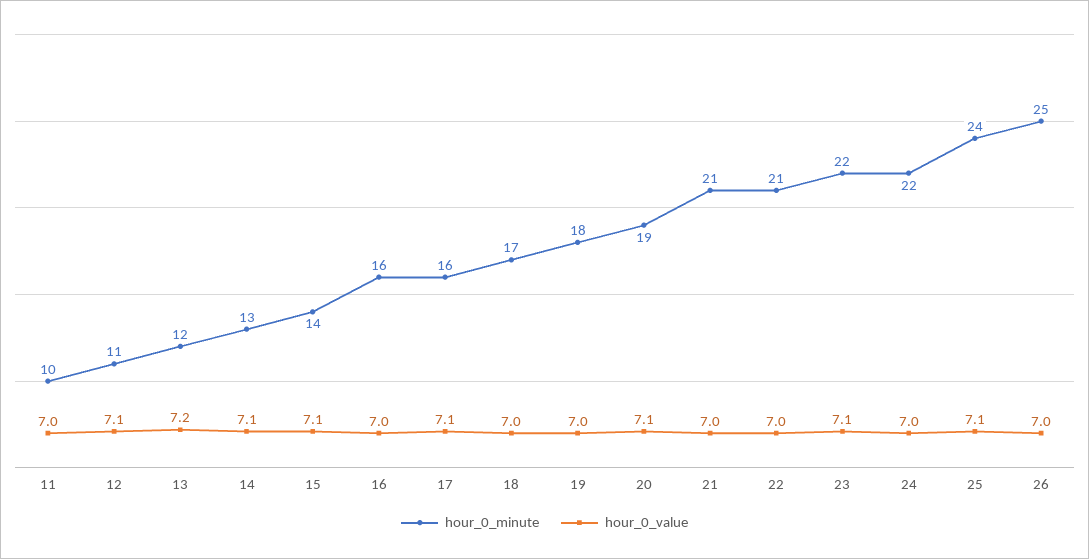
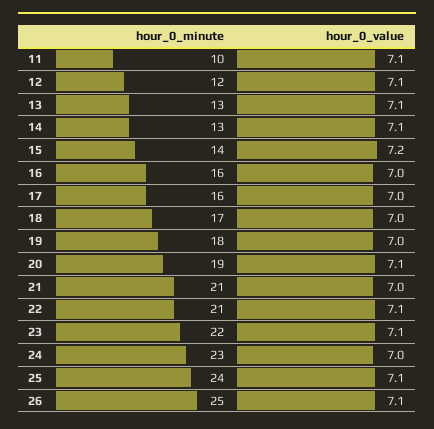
  {
    "hour_0_minute": {
      "11": 10,
-     "12": 11,
+     "12": 12,
-     "13": 12,
+     "13": 13,
      "14": 13,
      "15": 14,
      "16": 16,
      "17": 16,
      "18": 17,
      "19": 18,
      "20": 19,
      "21": 21,
      "22": 21,
      "23": 22,
-     "24": 22,
+     "24": 23,
      "25": 24,
      "26": 25
    },
    "hour_0_value": {
-     "11": 7,
+     "11": 7.1,
      "12": 7.1,
-     "13": 7.2,
+     "13": 7.1,
      "14": 7.1,
-     "15": 7.1,
+     "15": 7.2,
      "16": 7,
-     "17": 7.1,
+     "17": 7,
      "18": 7,
      "19": 7,
      "20": 7.1,
      "21": 7,
-     "22": 7,
+     "22": 7.1,
      "23": 7.1,
      "24": 7,
      "25": 7.1,
-     "26": 7
+     "26": 7.1
    }
  }

